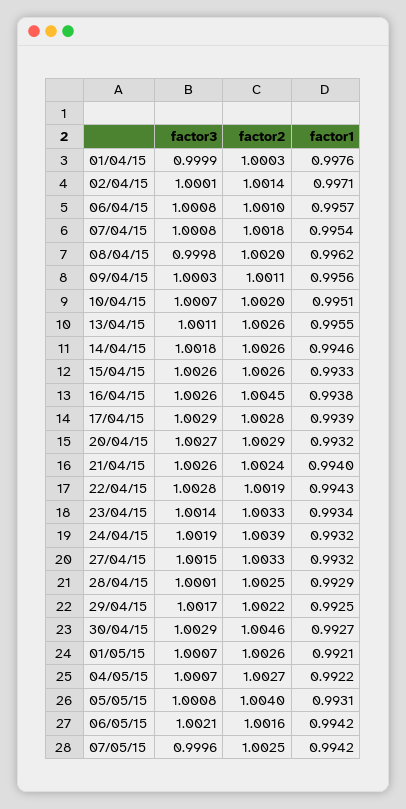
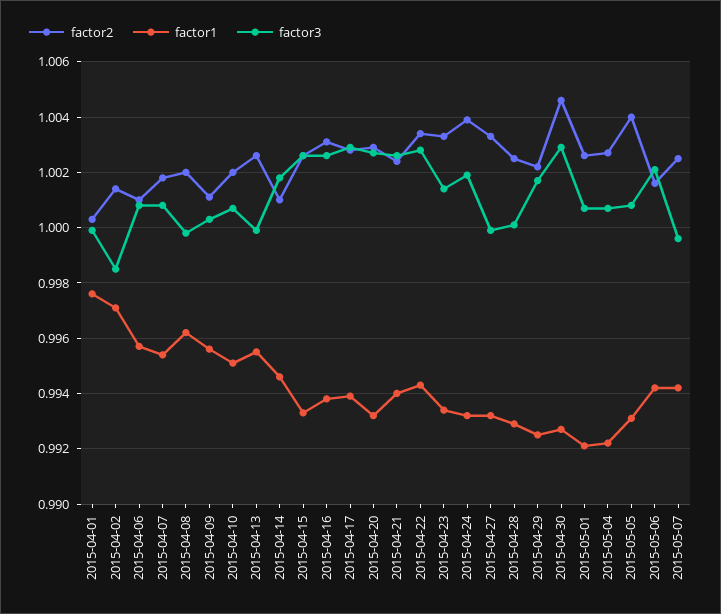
  {
    "factor3": {
      "01/04/15": 0.9999,
-     "02/04/15": 1.0001,
+     "02/04/15": 0.9985,
      "06/04/15": 1.0008,
      "07/04/15": 1.0008,
      "08/04/15": 0.9998,
      "09/04/15": 1.0003,
      "10/04/15": 1.0007,
-     "13/04/15": 1.0011,
+     "13/04/15": 1,
      "14/04/15": 1.0018,
      "15/04/15": 1.0026,
      "16/04/15": 1.0026,
      "17/04/15": 1.0029,
      "20/04/15": 1.0027,
      "21/04/15": 1.0026,
      "22/04/15": 1.0028,
      "23/04/15": 1.0014,
      "24/04/15": 1.0019,
-     "27/04/15": 1.0015,
+     "27/04/15": 1,
      "28/04/15": 1.0001,
      "29/04/15": 1.0017,
      "30/04/15": 1.0029,
      "01/05/15": 1.0007,
      "04/05/15": 1.0007,
      "05/05/15": 1.0008,
      "06/05/15": 1.0021,
      "07/05/15": 0.9996
    },
    "factor2": {
      "01/04/15": 1.0003,
      "02/04/15": 1.0014,
      "06/04/15": 1.001,
      "07/04/15": 1.0018,
      "08/04/15": 1.002,
      "09/04/15": 1.0011,
      "10/04/15": 1.002,
      "13/04/15": 1.0026,
-     "14/04/15": 1.0026,
+     "14/04/15": 1.001,
      "15/04/15": 1.0026,
-     "16/04/15": 1.0045,
+     "16/04/15": 1.003,
      "17/04/15": 1.0028,
      "20/04/15": 1.0029,
      "21/04/15": 1.0024,
-     "22/04/15": 1.0019,
+     "22/04/15": 1.0035,
      "23/04/15": 1.0033,
      "24/04/15": 1.0039,
      "27/04/15": 1.0033,
      "28/04/15": 1.0025,
      "29/04/15": 1.0022,
      "30/04/15": 1.0046,
      "01/05/15": 1.0026,
      "04/05/15": 1.0027,
      "05/05/15": 1.004,
      "06/05/15": 1.0016,
      "07/05/15": 1.0025
    },
    "factor1": {
      "01/04/15": 0.9976,
      "02/04/15": 0.9971,
      "06/04/15": 0.9957,
      "07/04/15": 0.9954,
      "08/04/15": 0.9962,
      "09/04/15": 0.9956,
      "10/04/15": 0.9951,
      "13/04/15": 0.9955,
      "14/04/15": 0.9946,
      "15/04/15": 0.9933,
      "16/04/15": 0.9938,
      "17/04/15": 0.9939,
      "20/04/15": 0.9932,
      "21/04/15": 0.994,
      "22/04/15": 0.9943,
      "23/04/15": 0.9934,
      "24/04/15": 0.9932,
      "27/04/15": 0.9932,
      "28/04/15": 0.9929,
      "29/04/15": 0.9925,
      "30/04/15": 0.9927,
      "01/05/15": 0.9921,
      "04/05/15": 0.9922,
      "05/05/15": 0.9931,
      "06/05/15": 0.9942,
      "07/05/15": 0.9942
    }
  }

